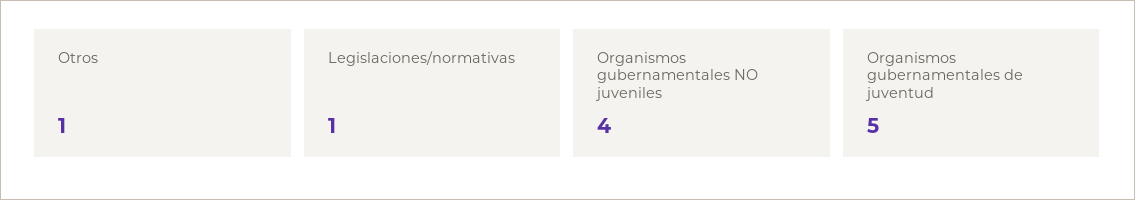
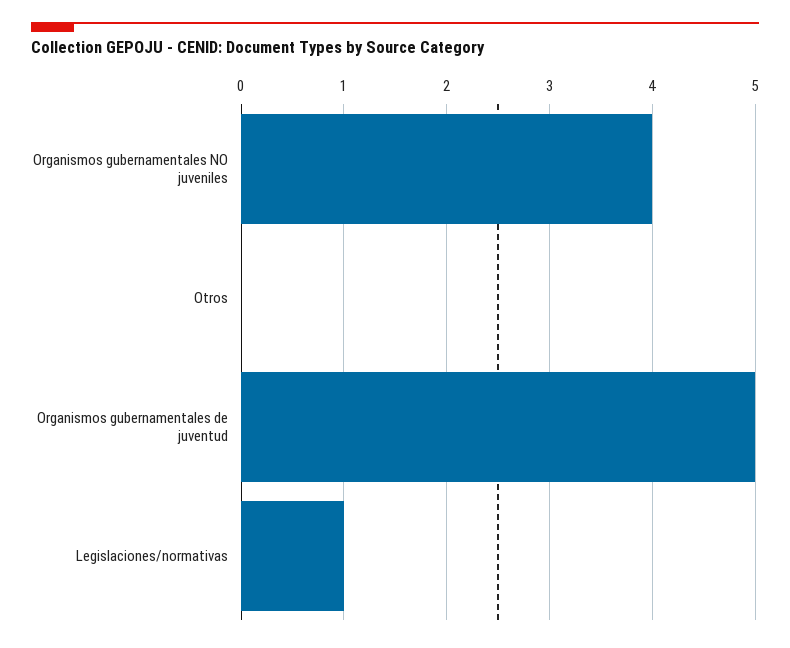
  {
-   "Otros": 1,
+   "Otros": 0,
    "Legislaciones/normativas": 1,
    "Organismos gubernamentales NO juveniles": 4,
    "Organismos gubernamentales de juventud": 5
  }

